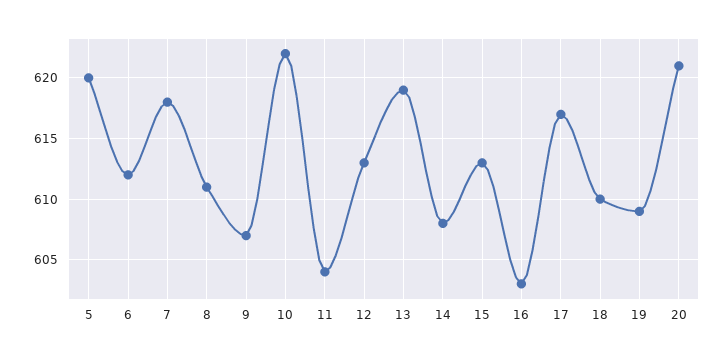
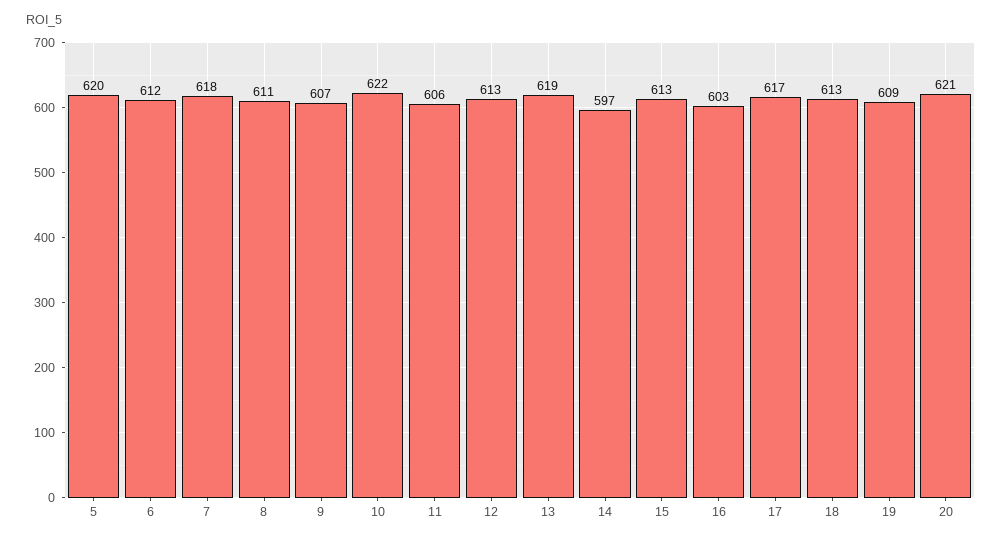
  {
    "5": 620,
    "6": 612,
    "7": 618,
    "8": 611,
    "9": 607,
    "10": 622,
-   "11": 604,
+   "11": 606,
    "12": 613,
    "13": 619,
-   "14": 608,
+   "14": 597,
    "15": 613,
    "16": 603,
    "17": 617,
-   "18": 610,
+   "18": 613,
    "19": 609,
    "20": 621
  }

